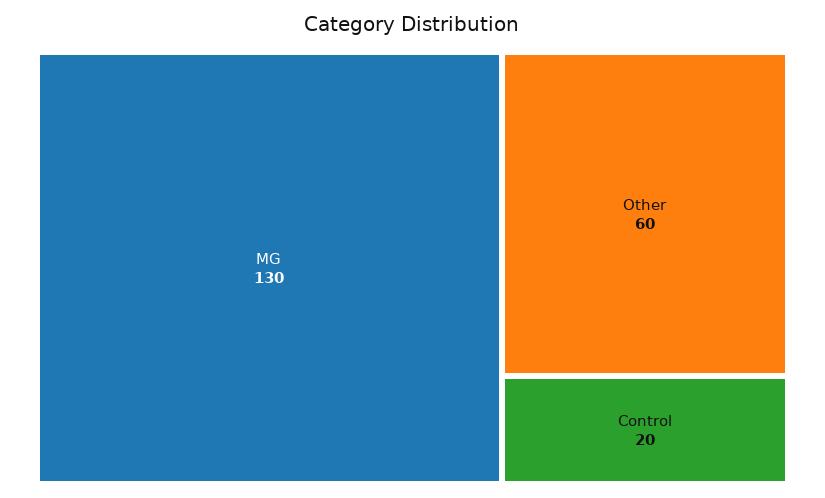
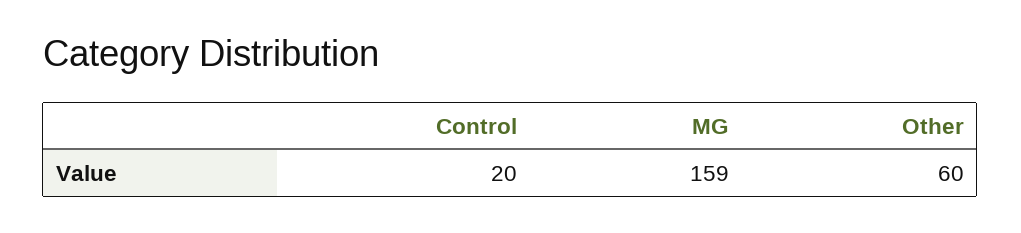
  {
-   "MG": 130,
+   "MG": 159,
    "Other": 60,
    "Control": 20
  }

